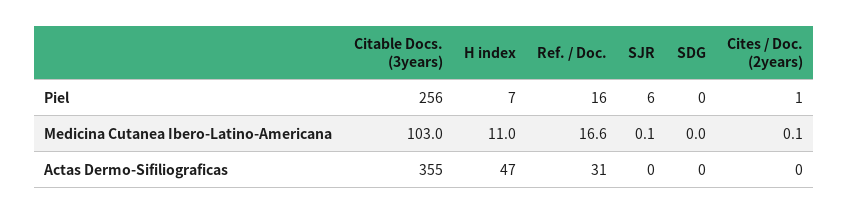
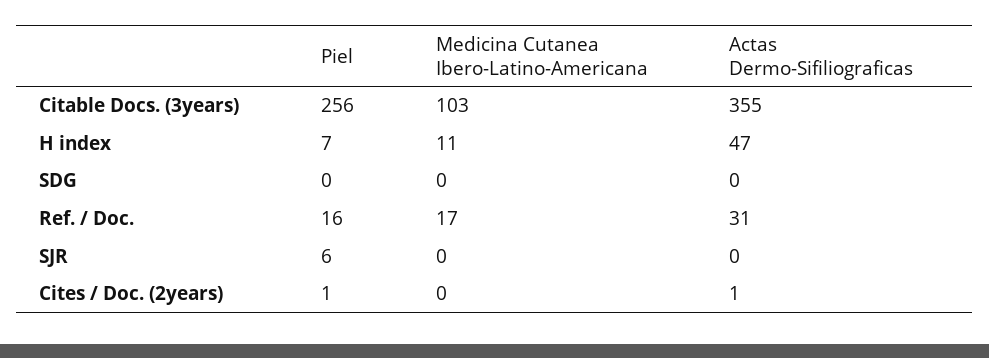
  {
    "Citable Docs. (3years)": {
      "Piel": 256,
      "Medicina Cutanea Ibero-Latino-Americana": 103,
      "Actas Dermo-Sifiliograficas": 355
    },
    "H index": {
      "Piel": 7,
      "Medicina Cutanea Ibero-Latino-Americana": 11,
      "Actas Dermo-Sifiliograficas": 47
    },
    "Ref. / Doc.": {
      "Piel": 16,
      "Medicina Cutanea Ibero-Latino-Americana": 16.6,
      "Actas Dermo-Sifiliograficas": 31
    },
    "SJR": {
      "Piel": 6,
      "Medicina Cutanea Ibero-Latino-Americana": 0.1,
      "Actas Dermo-Sifiliograficas": 0
    },
    "SDG": {
      "Piel": 0,
      "Medicina Cutanea Ibero-Latino-Americana": 0,
      "Actas Dermo-Sifiliograficas": 0
    },
    "Cites / Doc. (2years)": {
      "Piel": 1,
      "Medicina Cutanea Ibero-Latino-Americana": 0.1,
-     "Actas Dermo-Sifiliograficas": 0
+     "Actas Dermo-Sifiliograficas": 1
    }
  }

